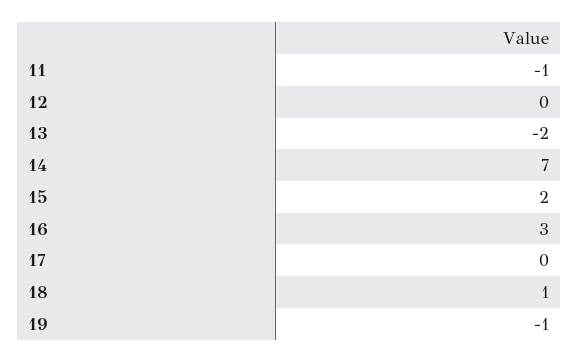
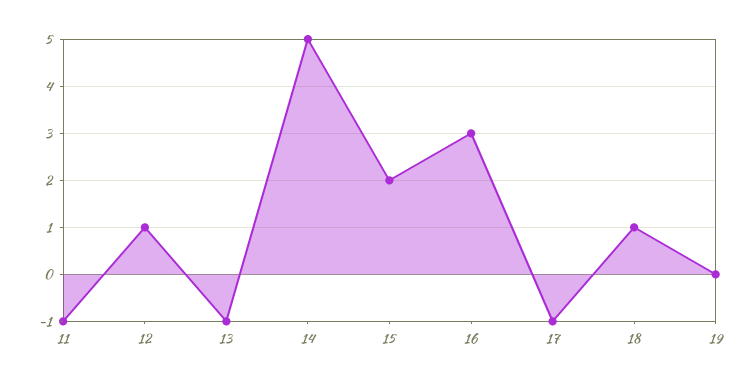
  {
    "11": -1,
-   "12": 0,
+   "12": 1,
-   "13": -2,
+   "13": -1,
-   "14": 7,
+   "14": 5,
    "15": 2,
    "16": 3,
-   "17": 0,
+   "17": -1,
    "18": 1,
-   "19": -1
+   "19": 0
  }

